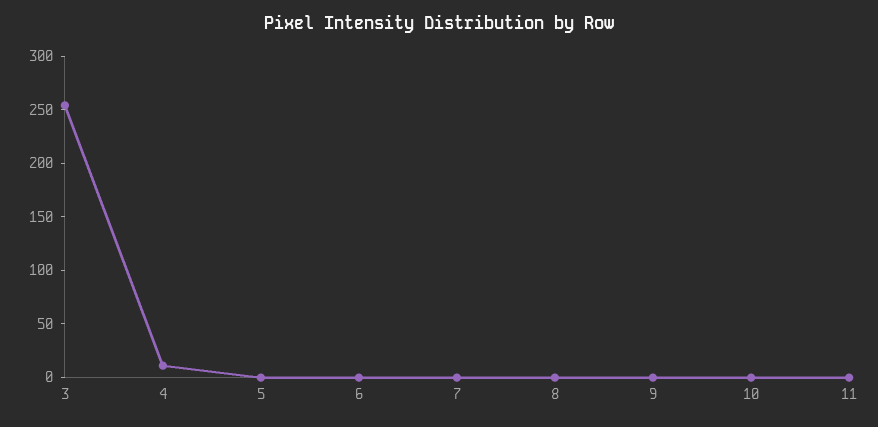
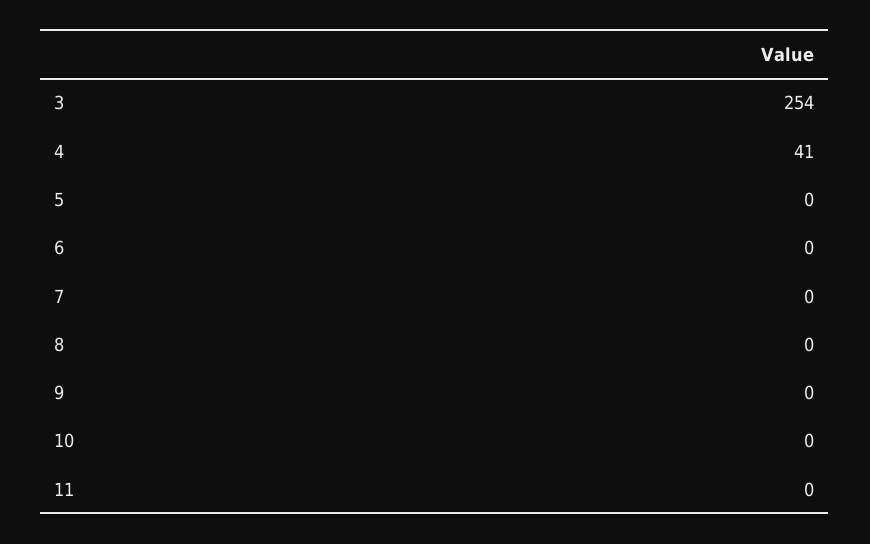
  {
    "3": 254,
-   "4": 10,
+   "4": 41,
    "5": 0,
    "6": 0,
    "7": 0,
    "8": 0,
    "9": 0,
    "10": 0,
    "11": 0
  }

